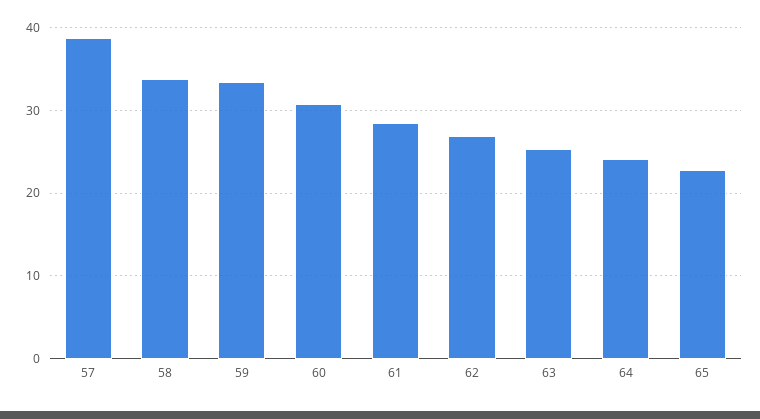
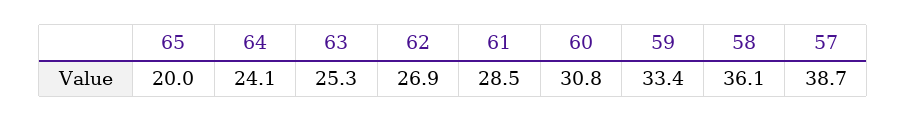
  {
    "57": 38.7,
-   "58": 34,
+   "58": 36.1,
    "59": 33.4,
    "60": 30.8,
    "61": 28.5,
    "62": 26.9,
    "63": 25.3,
    "64": 24.1,
-   "65": 23
+   "65": 20
  }

